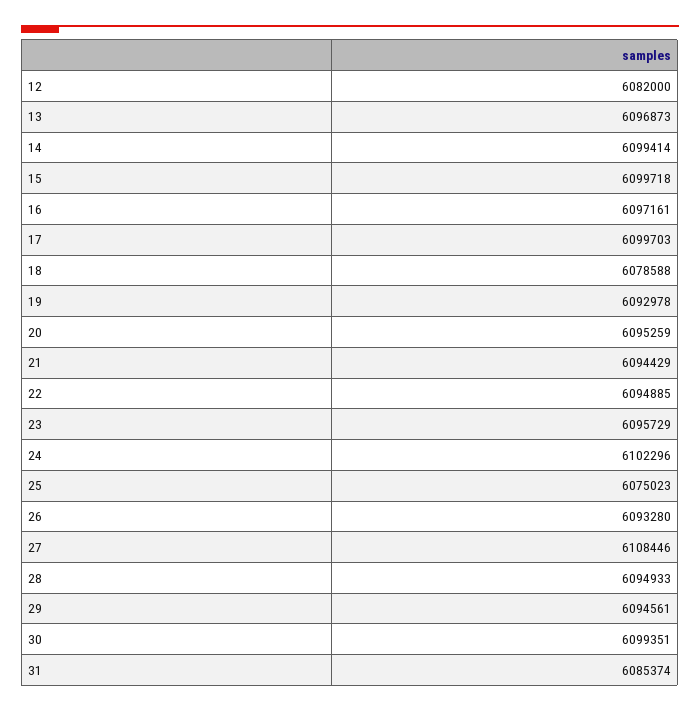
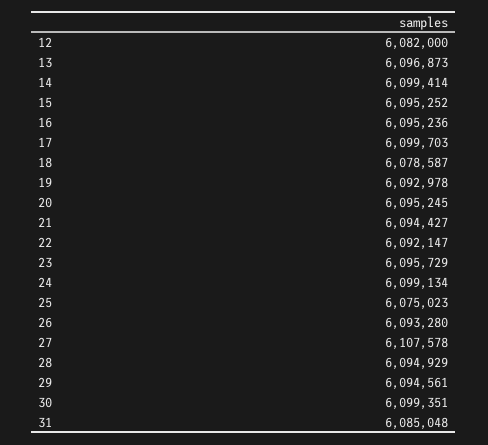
  {
    "12": 6082000,
    "13": 6096873,
    "14": 6099414,
-   "15": 6099718,
+   "15": 6095252,
-   "16": 6097161,
+   "16": 6095236,
    "17": 6099703,
-   "18": 6078588,
+   "18": 6078587,
    "19": 6092978,
-   "20": 6095259,
+   "20": 6095245,
-   "21": 6094429,
+   "21": 6094427,
-   "22": 6094885,
+   "22": 6092147,
    "23": 6095729,
-   "24": 6102296,
+   "24": 6099134,
    "25": 6075023,
    "26": 6093280,
-   "27": 6108446,
+   "27": 6107578,
-   "28": 6094933,
+   "28": 6094929,
    "29": 6094561,
    "30": 6099351,
-   "31": 6085374
+   "31": 6085048
  }

